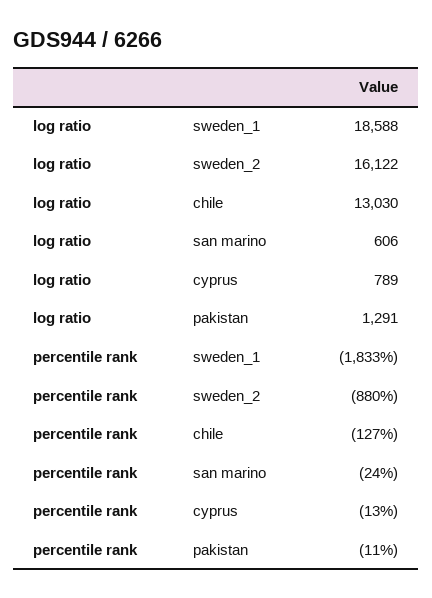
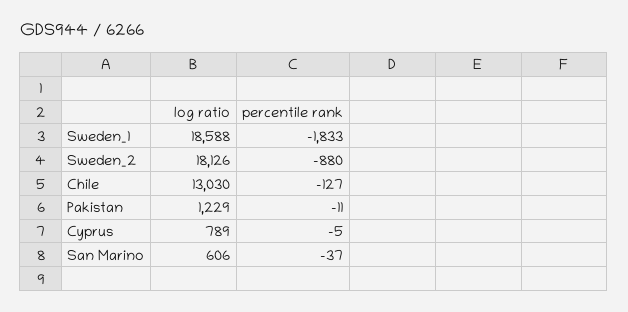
  {
    "log ratio": {
      "sweden_1": 18588,
-     "sweden_2": 16122,
+     "sweden_2": 18126,
      "chile": 13030,
      "san marino": 606,
      "cyprus": 789,
-     "pakistan": 1291
+     "pakistan": 1229
    },
    "percentile rank": {
      "sweden_1": -1833,
      "sweden_2": -880,
      "chile": -127,
-     "san marino": -24,
+     "san marino": -37,
-     "cyprus": -13,
+     "cyprus": -5,
      "pakistan": -11
    }
  }

